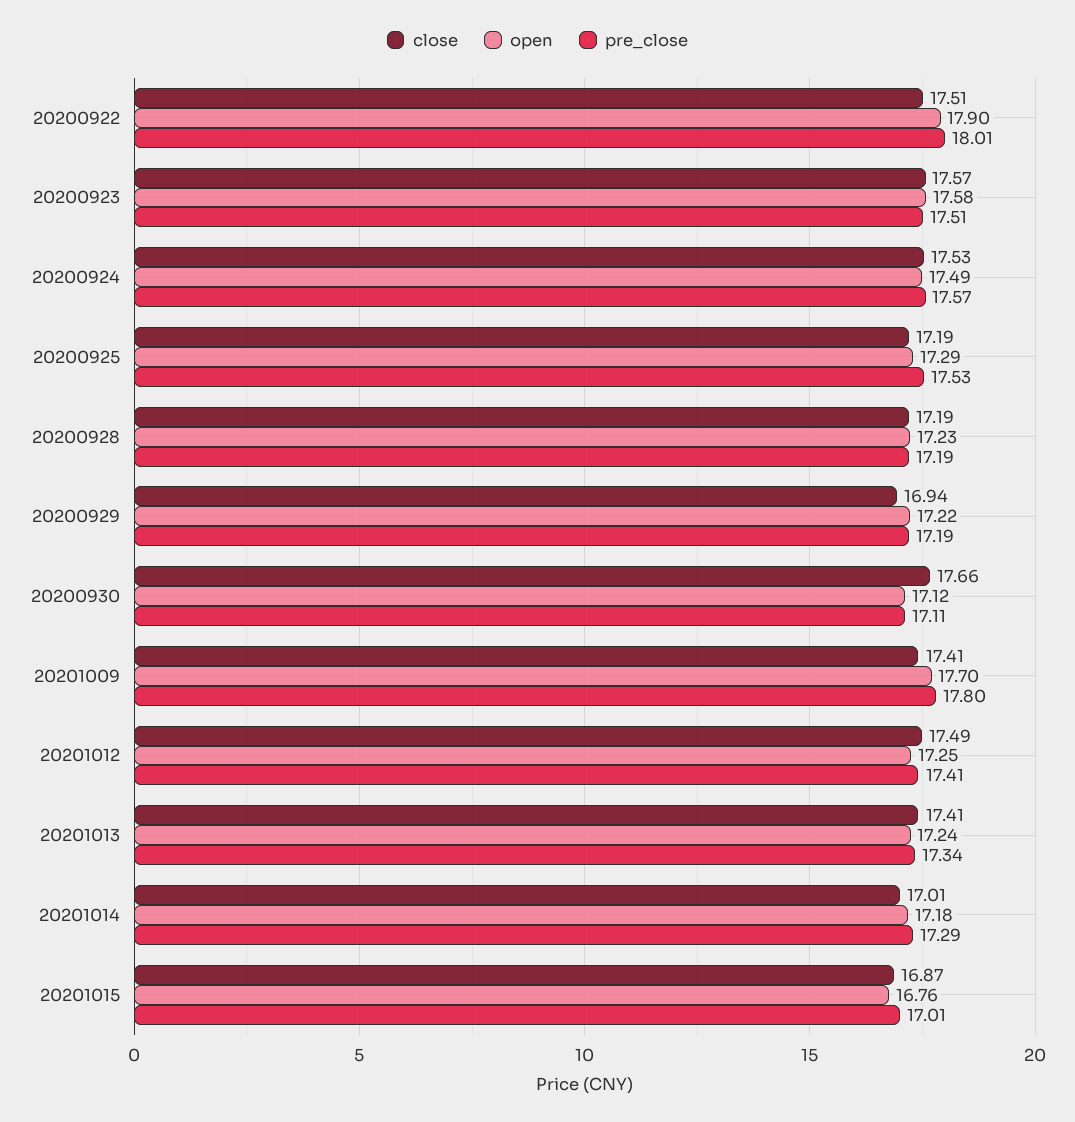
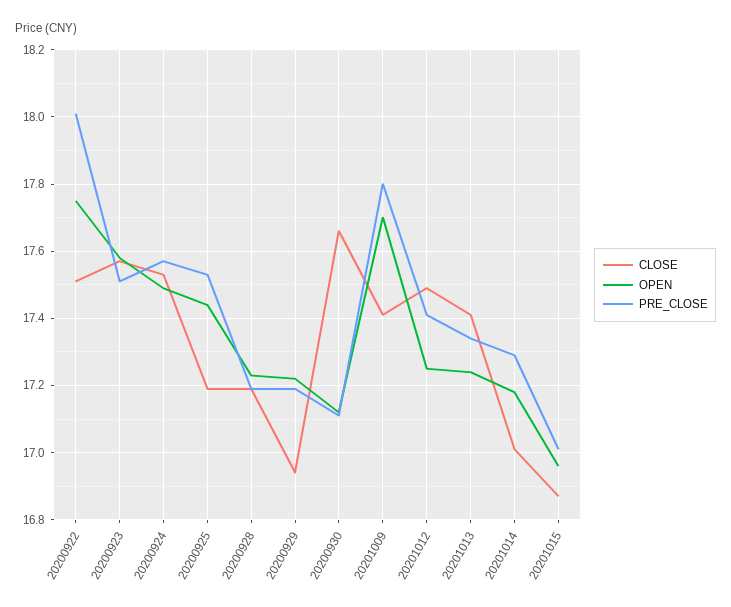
  {
    "close": {
      "20200922": 17.51,
      "20200923": 17.57,
      "20200924": 17.53,
      "20200925": 17.19,
      "20200928": 17.19,
      "20200929": 16.94,
      "20200930": 17.66,
      "20201009": 17.41,
      "20201012": 17.49,
      "20201013": 17.41,
      "20201014": 17.01,
      "20201015": 16.87
    },
    "open": {
-     "20200922": 17.9,
+     "20200922": 17.75,
      "20200923": 17.58,
      "20200924": 17.49,
-     "20200925": 17.29,
+     "20200925": 17.45,
      "20200928": 17.23,
      "20200929": 17.22,
      "20200930": 17.12,
      "20201009": 17.7,
      "20201012": 17.25,
      "20201013": 17.24,
      "20201014": 17.18,
-     "20201015": 16.76
+     "20201015": 16.95
    },
    "pre_close": {
      "20200922": 18.01,
      "20200923": 17.51,
      "20200924": 17.57,
      "20200925": 17.53,
      "20200928": 17.19,
      "20200929": 17.19,
      "20200930": 17.11,
      "20201009": 17.8,
      "20201012": 17.41,
      "20201013": 17.34,
      "20201014": 17.29,
      "20201015": 17.01
    }
  }

